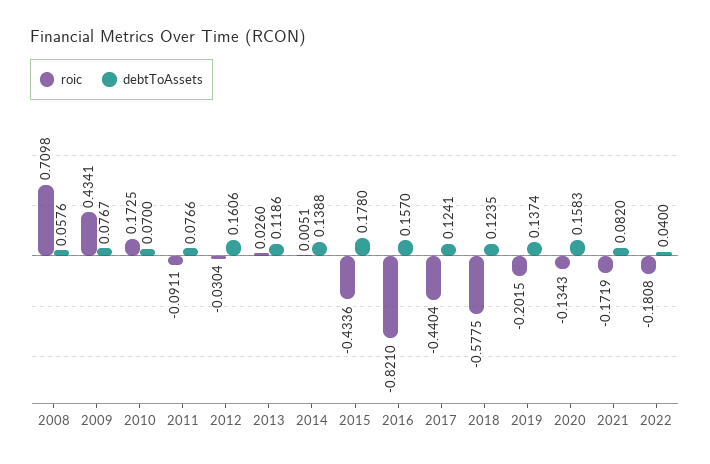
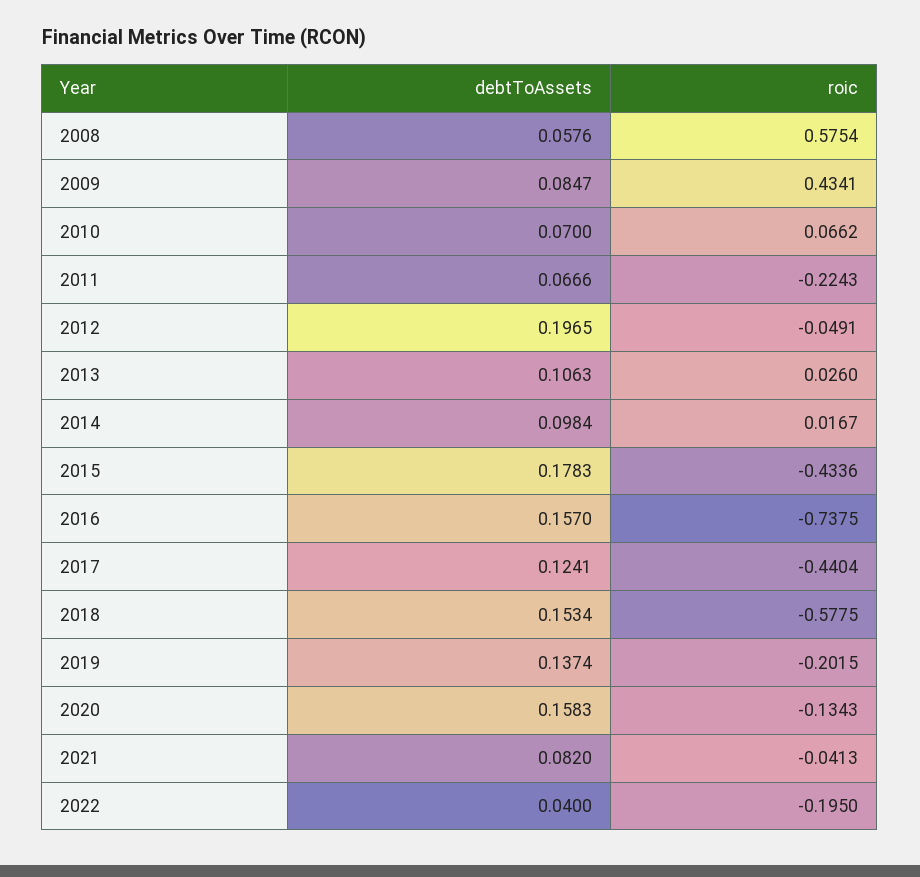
  {
    "roic": {
-     "2008": 0.7098,
+     "2008": 0.5754,
      "2009": 0.4341,
-     "2010": 0.1725,
+     "2010": 0.0662,
-     "2011": -0.0911,
+     "2011": -0.2243,
-     "2012": -0.0304,
+     "2012": -0.0491,
      "2013": 0.026,
-     "2014": 0.0051,
+     "2014": 0.0167,
      "2015": -0.4336,
-     "2016": -0.821,
+     "2016": -0.7375,
      "2017": -0.4404,
      "2018": -0.5775,
      "2019": -0.2015,
      "2020": -0.1343,
-     "2021": -0.1719,
+     "2021": -0.0413,
-     "2022": -0.1808
+     "2022": -0.195
    },
    "debtToAssets": {
      "2008": 0.0576,
-     "2009": 0.0767,
+     "2009": 0.0847,
      "2010": 0.07,
-     "2011": 0.0766,
+     "2011": 0.0666,
-     "2012": 0.1606,
+     "2012": 0.1965,
-     "2013": 0.1186,
+     "2013": 0.1063,
-     "2014": 0.1388,
+     "2014": 0.0984,
-     "2015": 0.178,
+     "2015": 0.1783,
      "2016": 0.157,
      "2017": 0.1241,
-     "2018": 0.1235,
+     "2018": 0.1534,
      "2019": 0.1374,
      "2020": 0.1583,
      "2021": 0.082,
      "2022": 0.04
    }
  }

